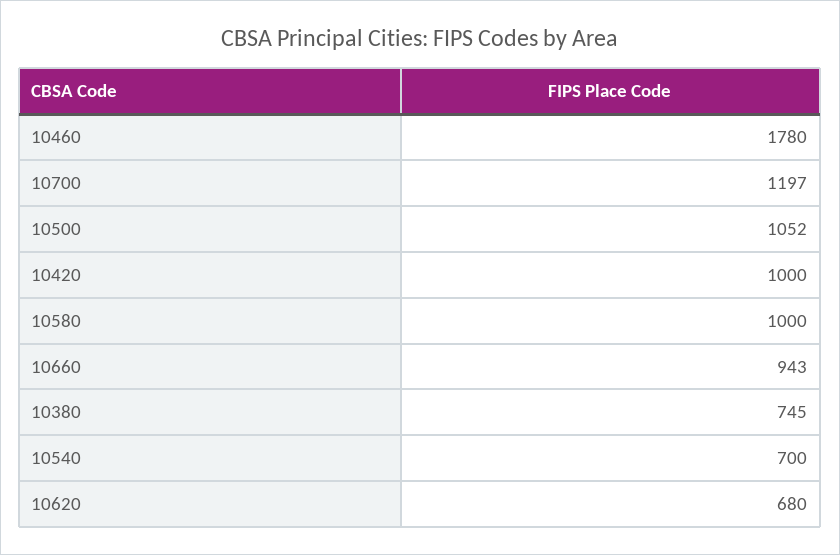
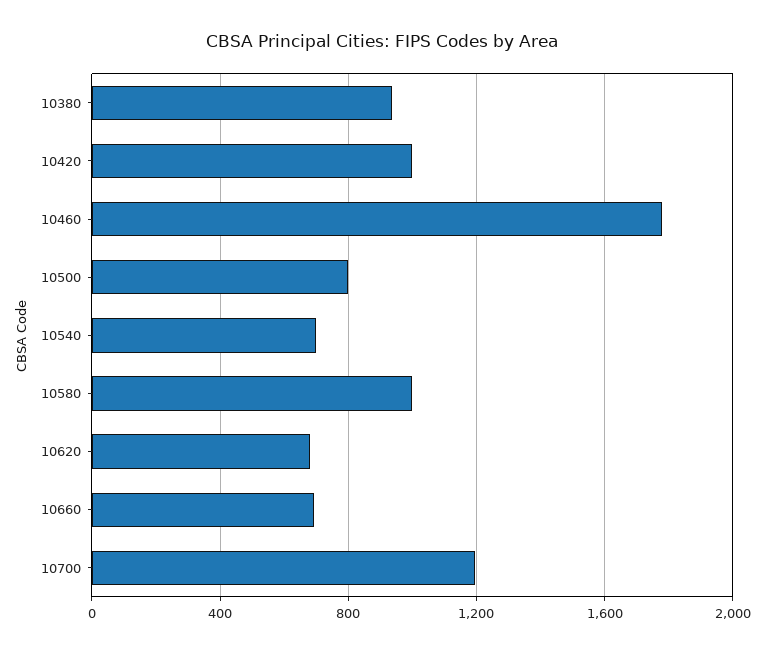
  {
    "10460": 1780,
    "10700": 1197,
-   "10500": 1052,
+   "10500": 800,
    "10420": 1000,
    "10580": 1000,
-   "10660": 943,
+   "10660": 700,
-   "10380": 745,
+   "10380": 950,
    "10540": 700,
    "10620": 680
  }

